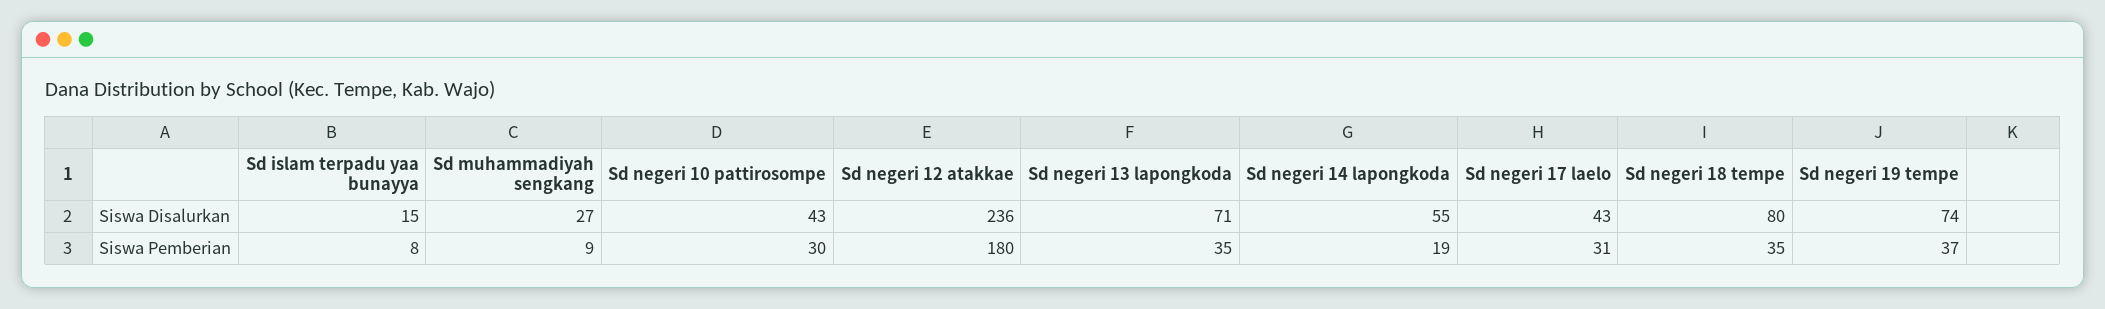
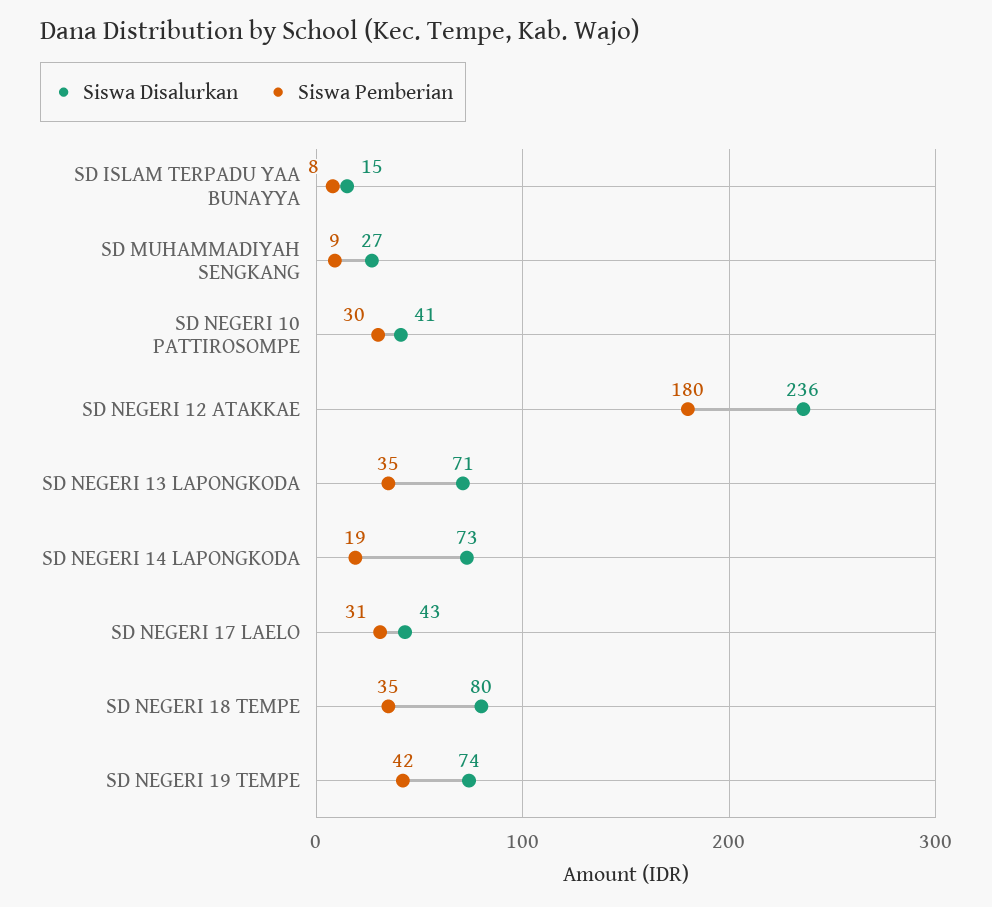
  {
    "Siswa Disalurkan": {
      "Sd islam terpadu yaa bunayya": 15,
      "Sd muhammadiyah sengkang": 27,
-     "Sd negeri 10 pattirosompe": 43,
+     "Sd negeri 10 pattirosompe": 41,
      "Sd negeri 12 atakkae": 236,
      "Sd negeri 13 lapongkoda": 71,
-     "Sd negeri 14 lapongkoda": 55,
+     "Sd negeri 14 lapongkoda": 73,
      "Sd negeri 17 laelo": 43,
      "Sd negeri 18 tempe": 80,
      "Sd negeri 19 tempe": 74
    },
    "Siswa Pemberian": {
      "Sd islam terpadu yaa bunayya": 8,
      "Sd muhammadiyah sengkang": 9,
      "Sd negeri 10 pattirosompe": 30,
      "Sd negeri 12 atakkae": 180,
      "Sd negeri 13 lapongkoda": 35,
      "Sd negeri 14 lapongkoda": 19,
      "Sd negeri 17 laelo": 31,
      "Sd negeri 18 tempe": 35,
-     "Sd negeri 19 tempe": 37
+     "Sd negeri 19 tempe": 42
    }
  }

